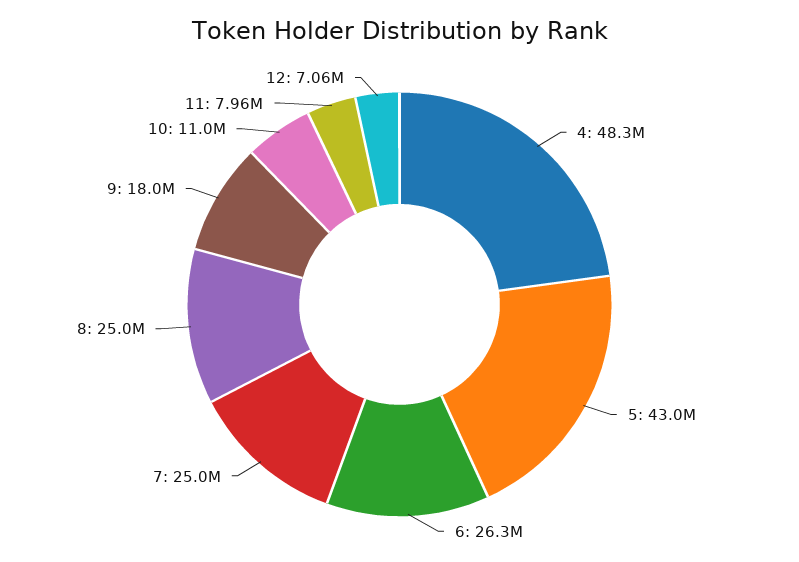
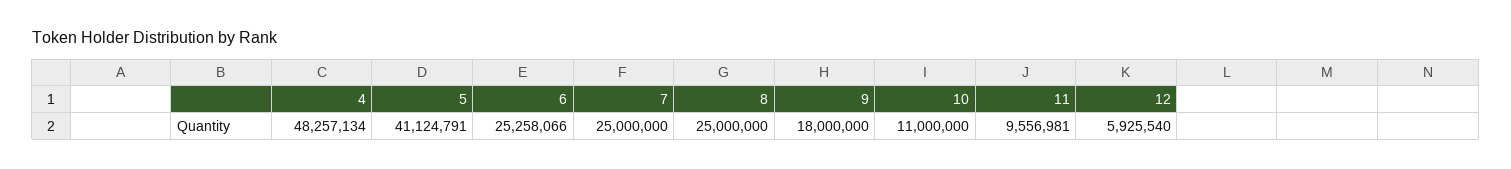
  {
    "4": 48257134,
-   "5": 43000000,
+   "5": 41124791,
-   "6": 26300000,
+   "6": 25258066,
    "7": 25000000,
    "8": 25000000,
    "9": 18000000,
    "10": 11000000,
-   "11": 7960000,
+   "11": 9556981,
-   "12": 7060000
+   "12": 5925540
  }

